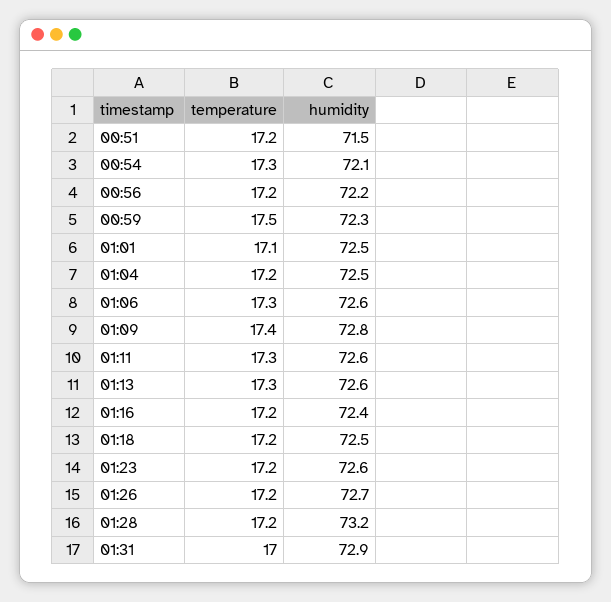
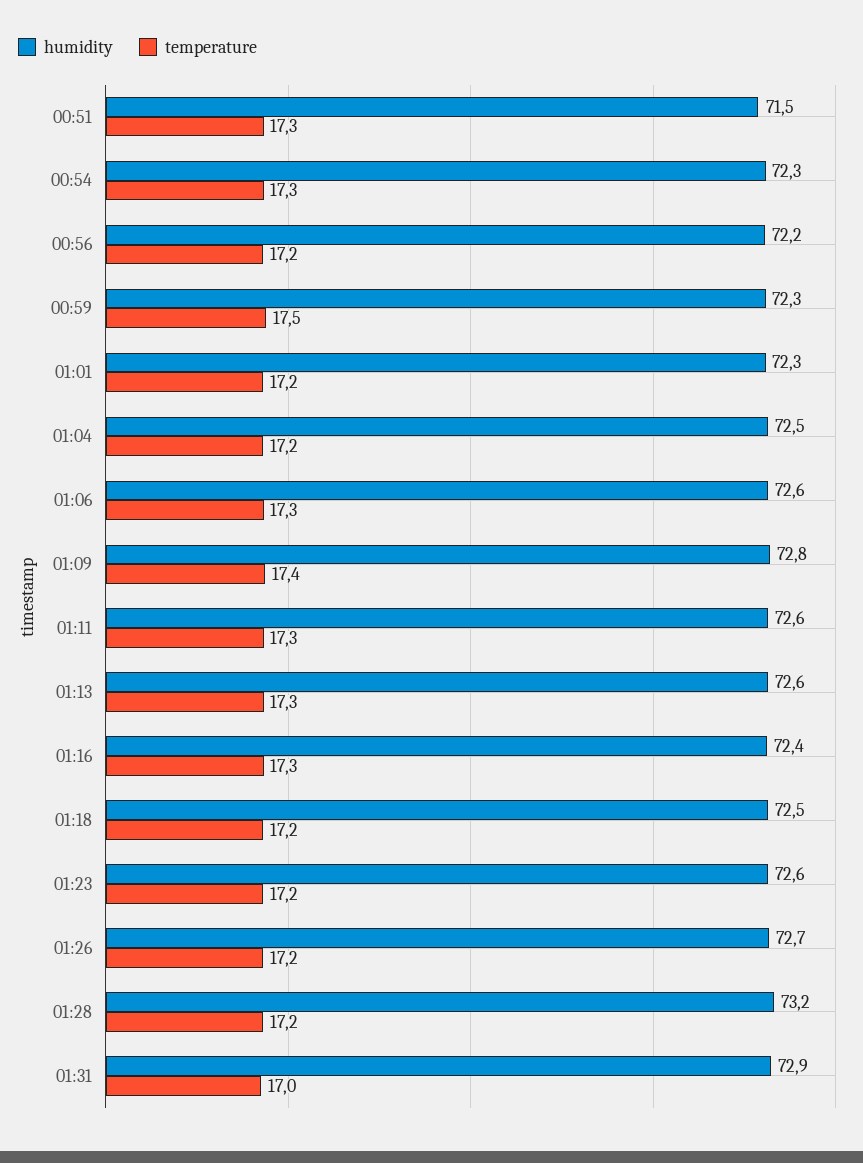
  {
    "temperature": {
-     "00:51": 17.2,
+     "00:51": 17.3,
      "00:54": 17.3,
      "00:56": 17.2,
      "00:59": 17.5,
-     "01:01": 17.1,
+     "01:01": 17.2,
      "01:04": 17.2,
      "01:06": 17.3,
      "01:09": 17.4,
      "01:11": 17.3,
      "01:13": 17.3,
-     "01:16": 17.2,
+     "01:16": 17.3,
      "01:18": 17.2,
      "01:23": 17.2,
      "01:26": 17.2,
      "01:28": 17.2,
      "01:31": 17
    },
    "humidity": {
      "00:51": 71.5,
-     "00:54": 72.1,
+     "00:54": 72.3,
      "00:56": 72.2,
      "00:59": 72.3,
-     "01:01": 72.5,
+     "01:01": 72.3,
      "01:04": 72.5,
      "01:06": 72.6,
      "01:09": 72.8,
      "01:11": 72.6,
      "01:13": 72.6,
      "01:16": 72.4,
      "01:18": 72.5,
      "01:23": 72.6,
      "01:26": 72.7,
      "01:28": 73.2,
      "01:31": 72.9
    }
  }

